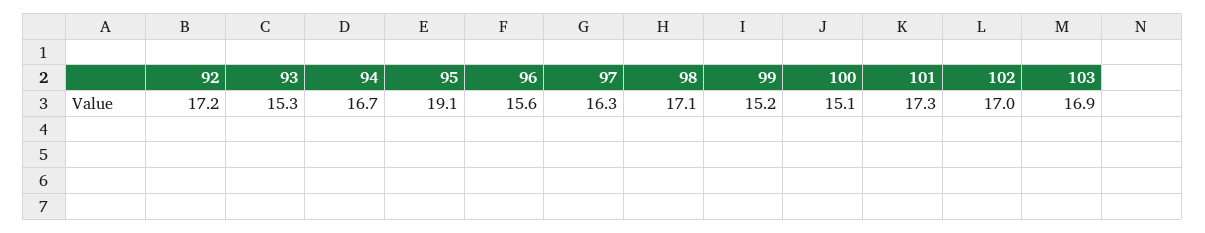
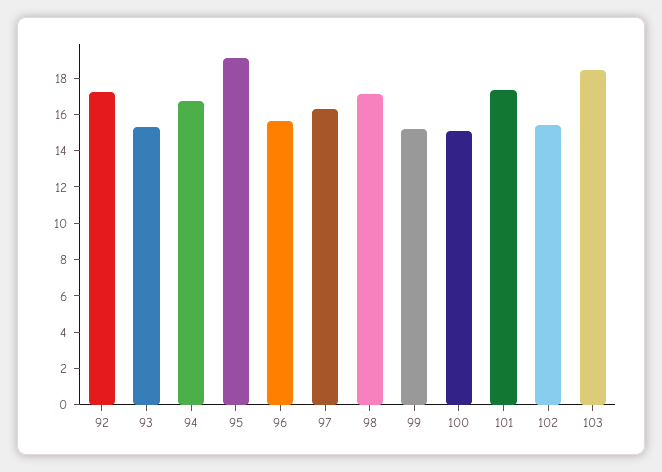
  {
    "92": 17.2,
    "93": 15.3,
    "94": 16.7,
    "95": 19.1,
    "96": 15.6,
    "97": 16.3,
    "98": 17.1,
    "99": 15.2,
    "100": 15.1,
    "101": 17.3,
-   "102": 17,
+   "102": 15.5,
-   "103": 16.9
+   "103": 18.5
  }

